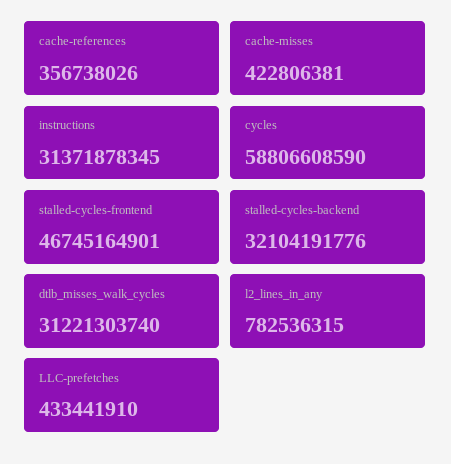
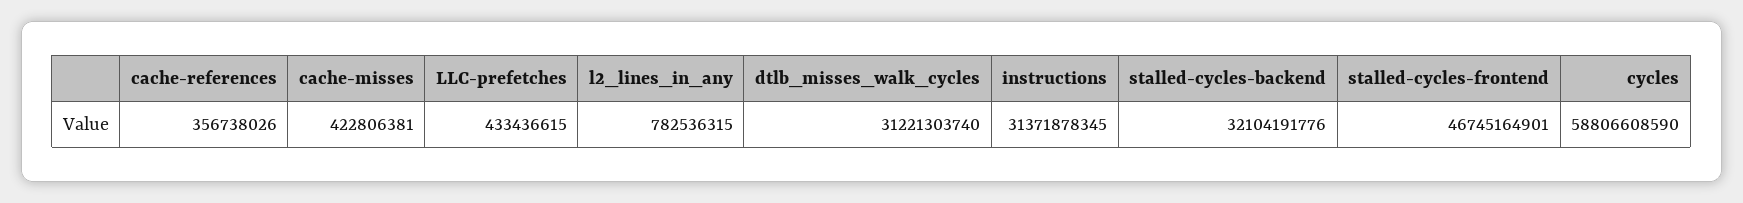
  {
    "cache-references": 356738026,
    "cache-misses": 422806381,
    "instructions": 31371878345,
    "cycles": 58806608590,
    "stalled-cycles-frontend": 46745164901,
    "stalled-cycles-backend": 32104191776,
    "dtlb_misses_walk_cycles": 31221303740,
    "l2_lines_in_any": 782536315,
-   "LLC-prefetches": 433441910
+   "LLC-prefetches": 433436615
  }

